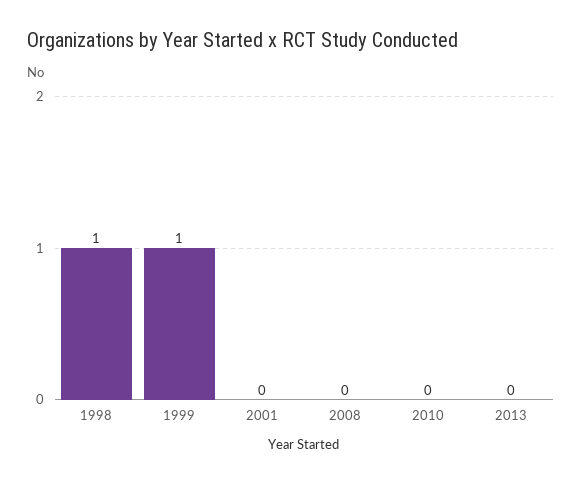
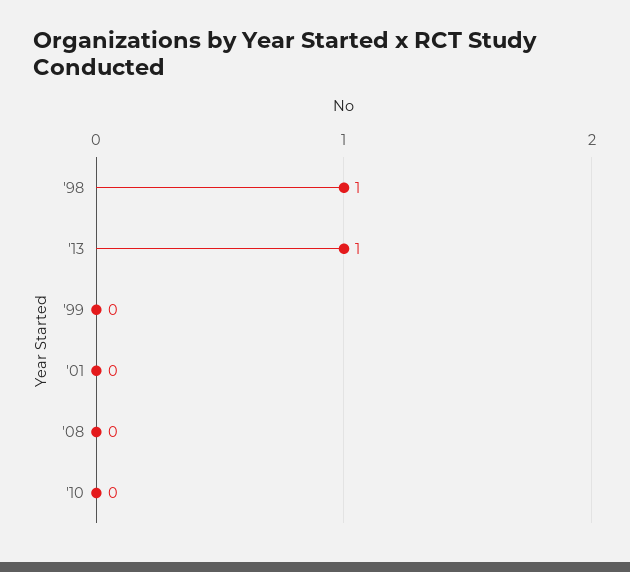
  {
    "1998": 1,
-   "1999": 1,
+   "1999": 0,
    "2001": 0,
    "2008": 0,
    "2010": 0,
-   "2013": 0
+   "2013": 1
  }

